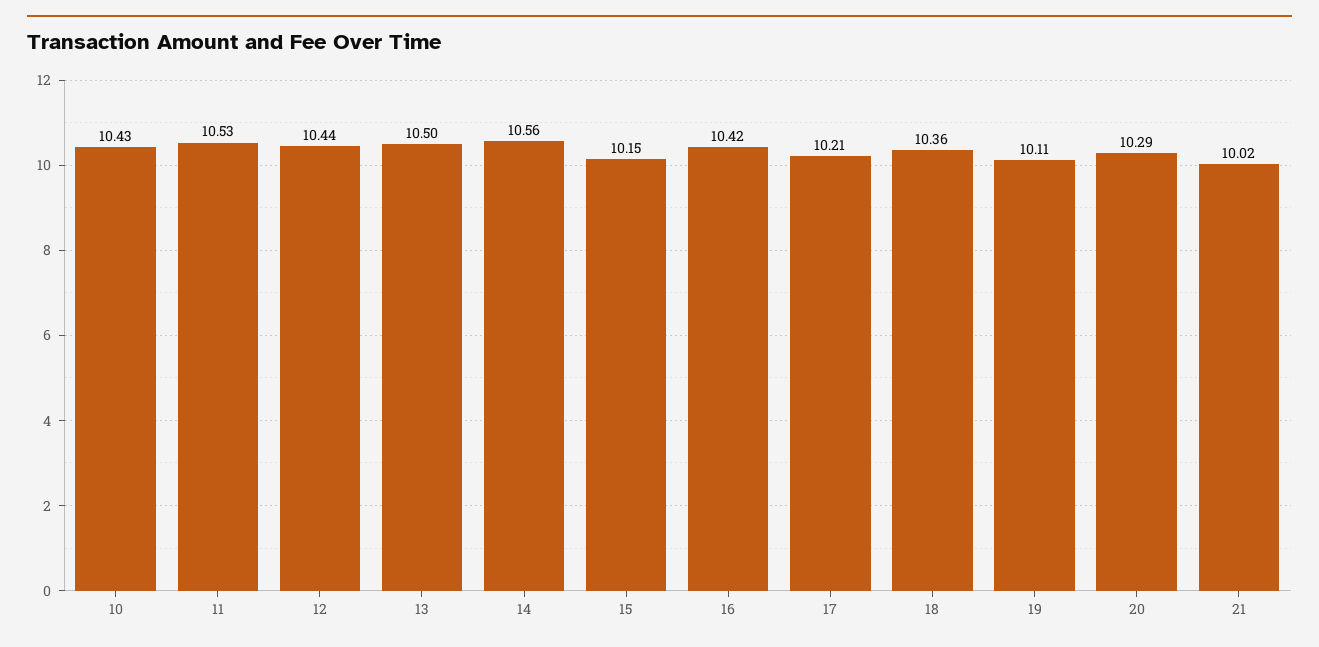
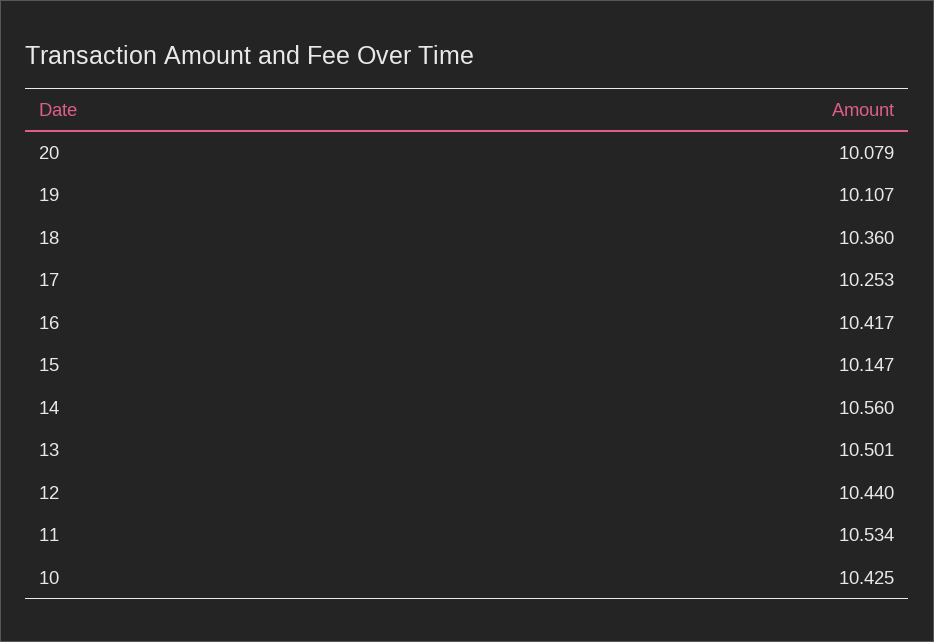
  {
    "10": 10.425,
    "11": 10.534,
    "12": 10.44,
    "13": 10.501,
    "14": 10.56,
    "15": 10.147,
    "16": 10.417,
-   "17": 10.21,
+   "17": 10.253,
    "18": 10.36,
    "19": 10.107,
-   "20": 10.29,
+   "20": 10.079
-   "21": 10.02
  }

